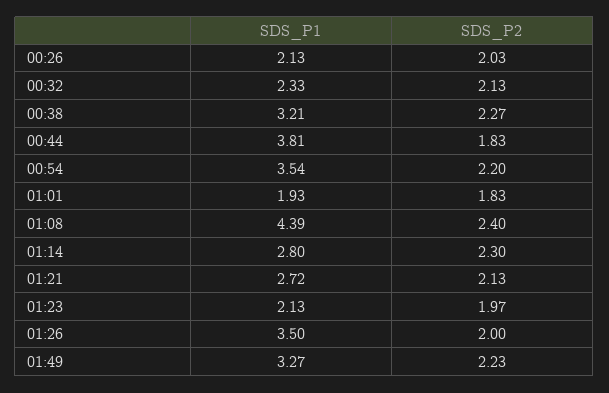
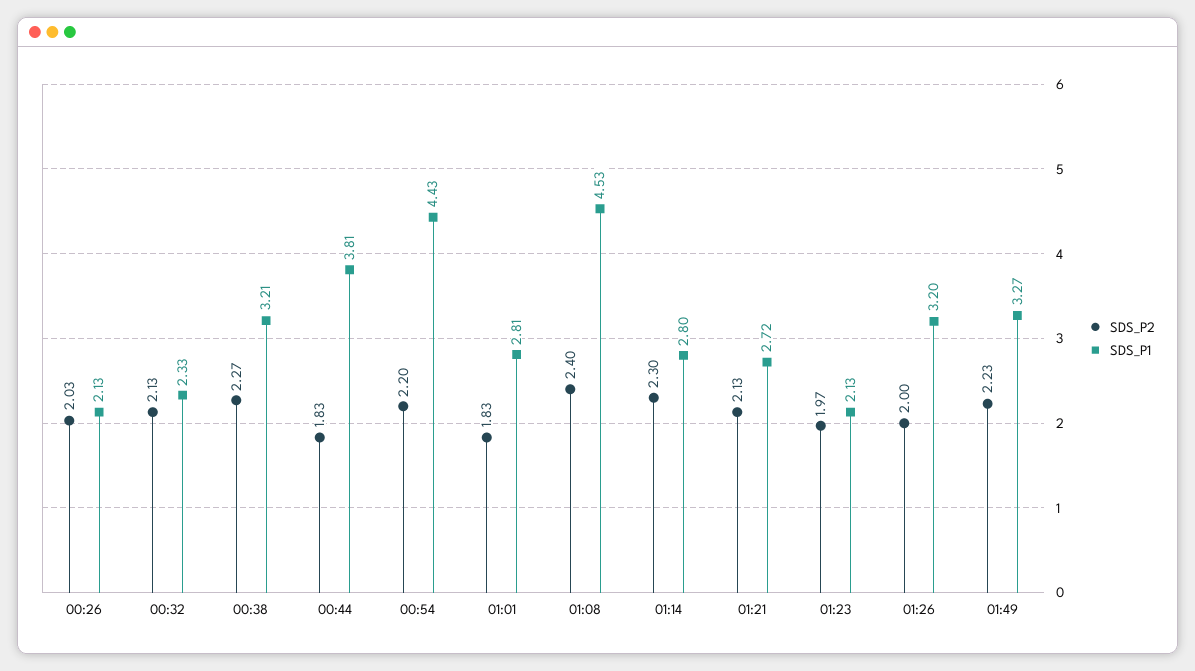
  {
    "SDS_P1": {
      "00:26": 2.13,
      "00:32": 2.33,
      "00:38": 3.21,
      "00:44": 3.81,
-     "00:54": 3.54,
+     "00:54": 4.43,
-     "01:01": 1.93,
+     "01:01": 2.81,
-     "01:08": 4.39,
+     "01:08": 4.53,
      "01:14": 2.8,
      "01:21": 2.72,
      "01:23": 2.13,
-     "01:26": 3.5,
+     "01:26": 3.2,
      "01:49": 3.27
    },
    "SDS_P2": {
      "00:26": 2.03,
      "00:32": 2.13,
      "00:38": 2.27,
      "00:44": 1.83,
      "00:54": 2.2,
      "01:01": 1.83,
      "01:08": 2.4,
      "01:14": 2.3,
      "01:21": 2.13,
      "01:23": 1.97,
      "01:26": 2,
      "01:49": 2.23
    }
  }

